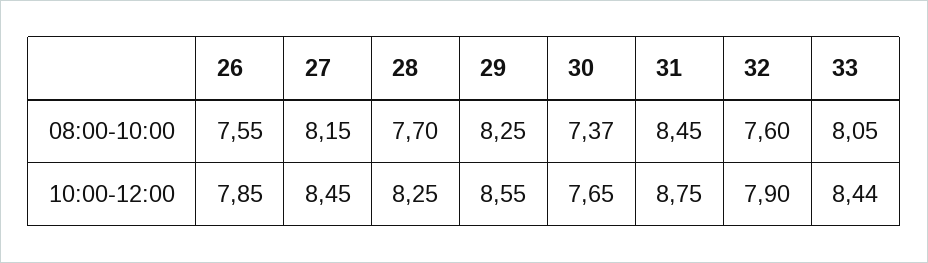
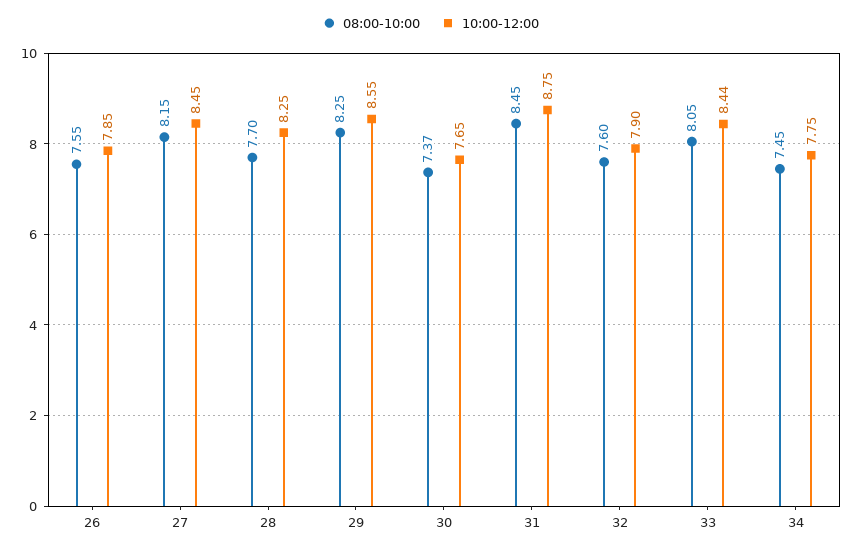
  {
    "08:00-10:00": {
      "26": 7.55,
      "27": 8.15,
      "28": 7.7,
      "29": 8.25,
      "30": 7.37,
      "31": 8.45,
      "32": 7.6,
-     "33": 8.05
+     "33": 8.05,
+     "34": 7.45
    },
    "10:00-12:00": {
      "26": 7.85,
      "27": 8.45,
      "28": 8.25,
      "29": 8.55,
      "30": 7.65,
      "31": 8.75,
      "32": 7.9,
-     "33": 8.44
+     "33": 8.44,
+     "34": 7.75
    }
  }

